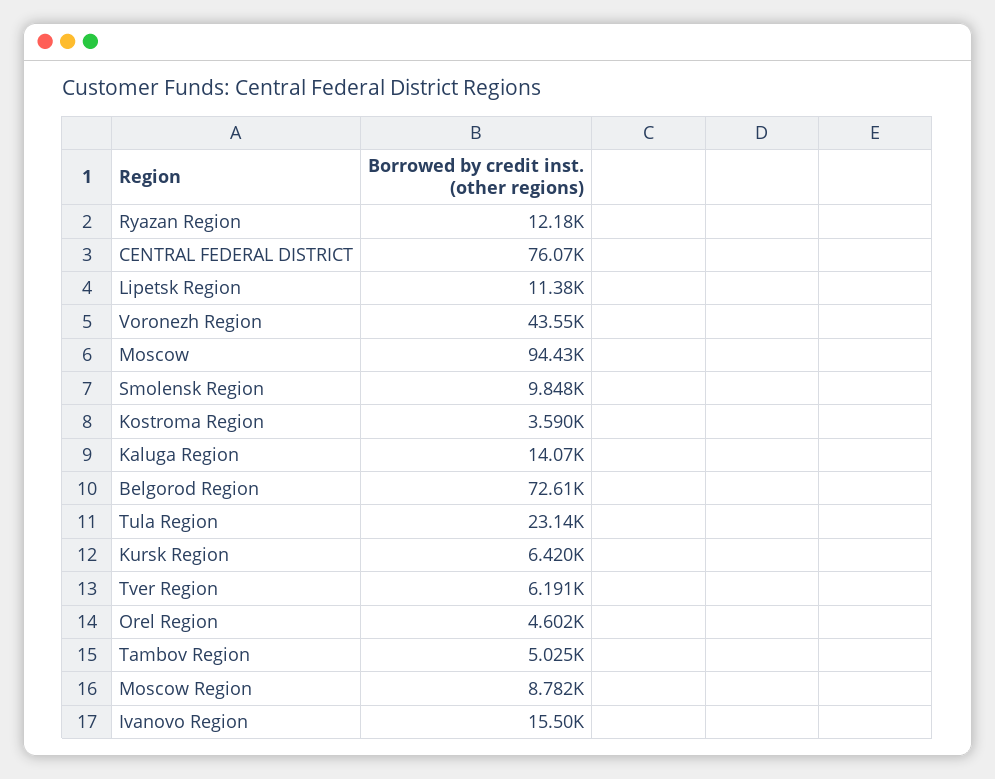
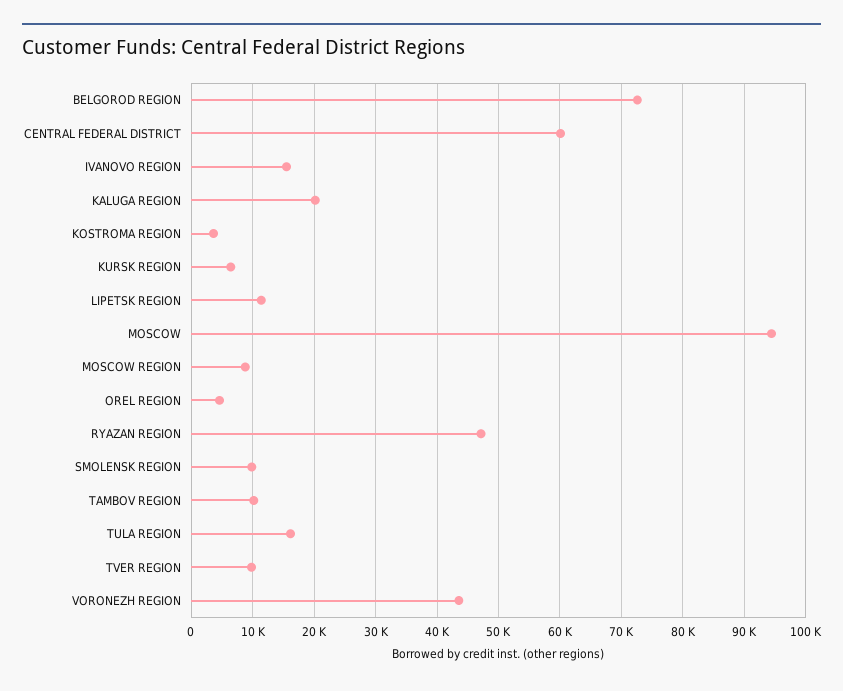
  {
-   "Ryazan Region": 12180,
+   "Ryazan Region": 47000,
-   "CENTRAL FEDERAL DISTRICT": 76070,
+   "CENTRAL FEDERAL DISTRICT": 60000,
    "Lipetsk Region": 11380,
    "Voronezh Region": 43550,
    "Moscow": 94430,
    "Smolensk Region": 9848,
    "Kostroma Region": 3590,
-   "Kaluga Region": 14070,
+   "Kaluga Region": 20000,
    "Belgorod Region": 72610,
-   "Tula Region": 23140,
+   "Tula Region": 16000,
    "Kursk Region": 6420,
-   "Tver Region": 6191,
+   "Tver Region": 10000,
    "Orel Region": 4602,
-   "Tambov Region": 5025,
+   "Tambov Region": 10000,
    "Moscow Region": 8782,
    "Ivanovo Region": 15500
  }

